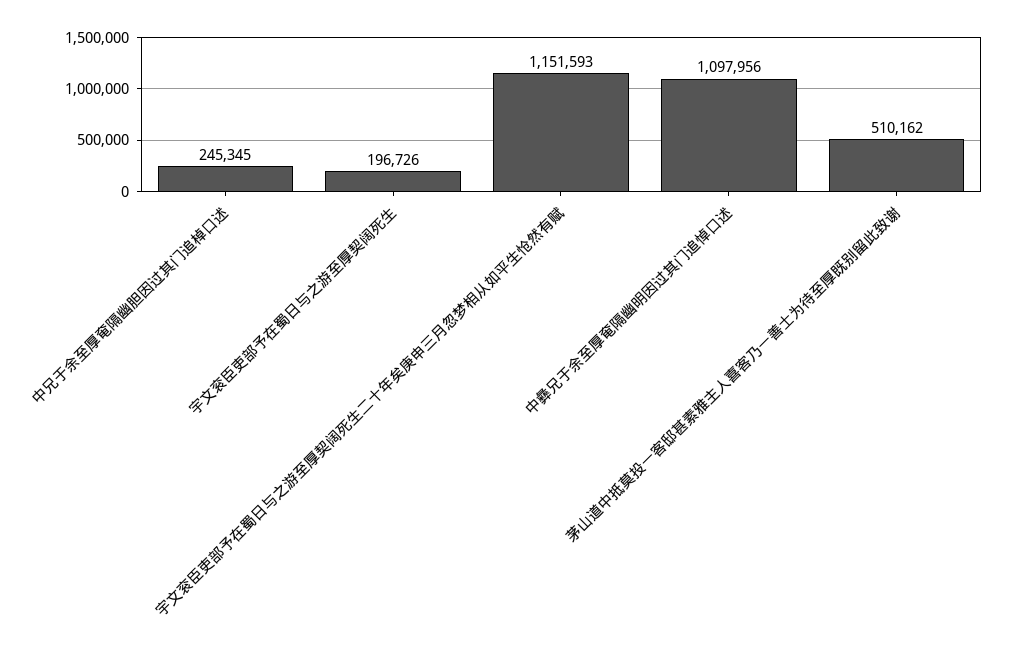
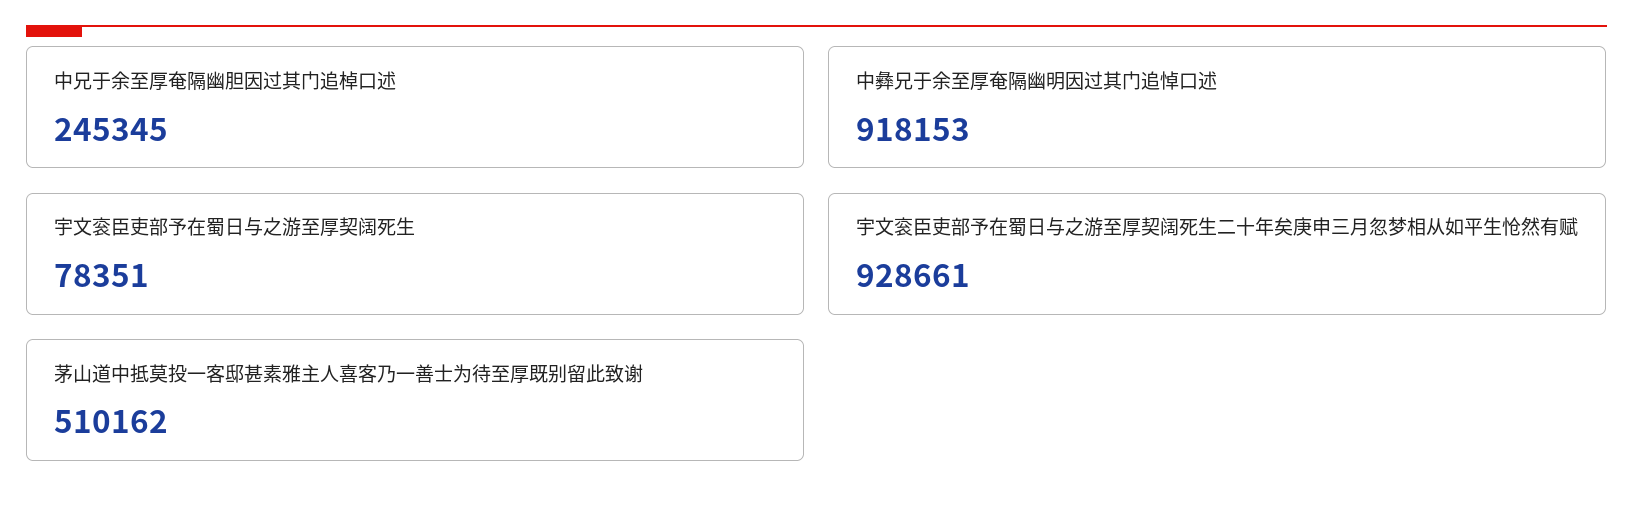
  {
    "中兄于余至厚奄隔幽胆因过其门追棹口述": 245345,
-   "宇文衮臣吏部予在蜀日与之游至厚契阔死生": 196726,
+   "宇文衮臣吏部予在蜀日与之游至厚契阔死生": 78351,
-   "宇文衮臣吏部予在蜀日与之游至厚契阔死生二十年矣庚申三月忽梦相从如平生怆然有赋": 1151593,
+   "宇文衮臣吏部予在蜀日与之游至厚契阔死生二十年矣庚申三月忽梦相从如平生怆然有赋": 928661,
-   "中彝兄于余至厚奄隔幽明因过其门追悼口述": 1097956,
+   "中彝兄于余至厚奄隔幽明因过其门追悼口述": 918153,
    "茅山道中抵莫投一客邸甚素雅主人喜客乃一善士为待至厚既别留此致谢": 510162
  }

